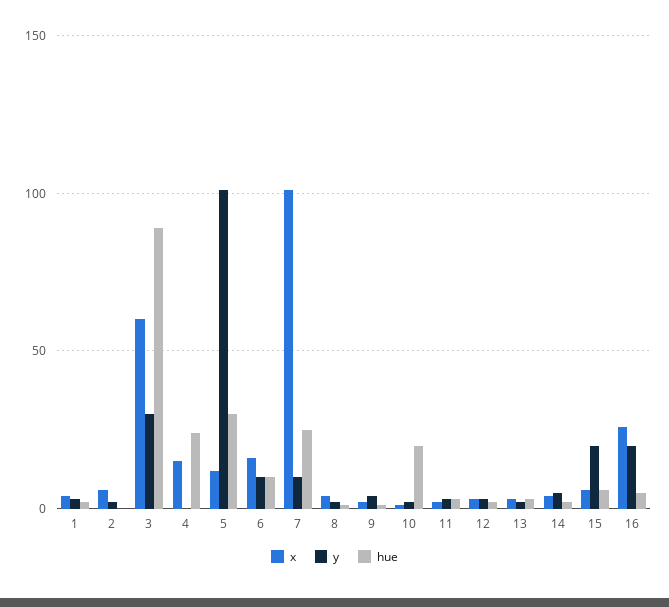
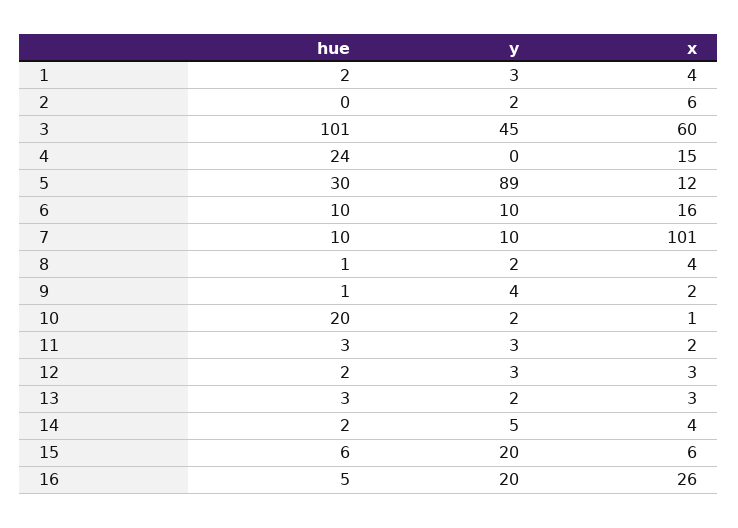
  {
    "x": {
      "1": 4,
      "2": 6,
      "3": 60,
      "4": 15,
      "5": 12,
      "6": 16,
      "7": 101,
      "8": 4,
      "9": 2,
      "10": 1,
      "11": 2,
      "12": 3,
      "13": 3,
      "14": 4,
      "15": 6,
      "16": 26
    },
    "y": {
      "1": 3,
      "2": 2,
-     "3": 30,
+     "3": 45,
      "4": 0,
-     "5": 100,
+     "5": 89,
      "6": 10,
      "7": 10,
      "8": 2,
      "9": 4,
      "10": 2,
      "11": 3,
      "12": 3,
      "13": 2,
      "14": 5,
      "15": 20,
      "16": 20
    },
    "hue": {
      "1": 2,
      "2": 0,
-     "3": 90,
+     "3": 101,
      "4": 24,
      "5": 30,
      "6": 10,
-     "7": 25,
+     "7": 10,
      "8": 1,
      "9": 1,
      "10": 20,
      "11": 3,
      "12": 2,
      "13": 3,
      "14": 2,
      "15": 6,
      "16": 5
    }
  }

